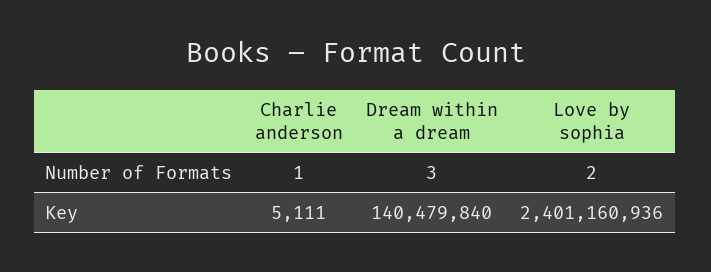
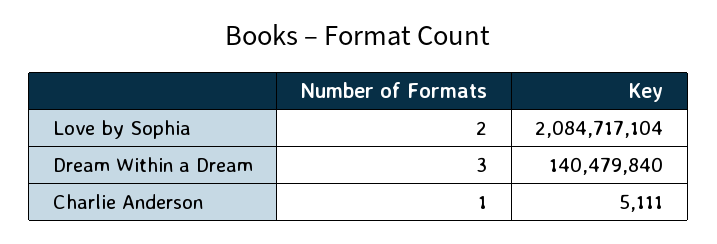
  {
    "Charlie anderson": {
      "Number of Formats": 1,
      "Key": 5111
    },
    "Dream within a dream": {
      "Number of Formats": 3,
      "Key": 140479840
    },
    "Love by sophia": {
      "Number of Formats": 2,
-     "Key": 2401160936
+     "Key": 2084717104
    }
  }

